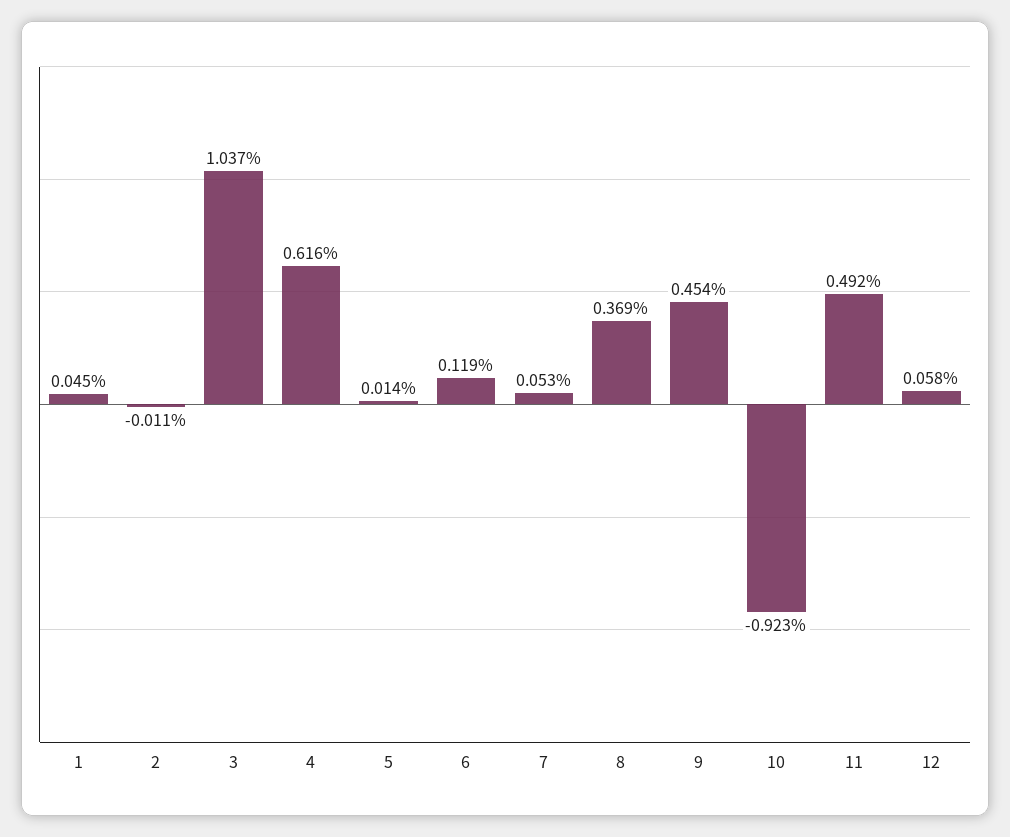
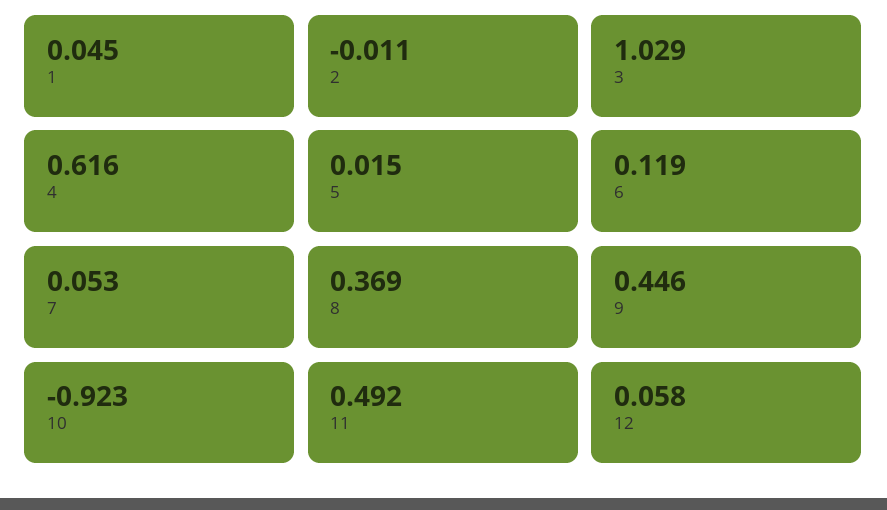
  {
    "1": 0.045,
    "2": -0.011,
-   "3": 1.037,
+   "3": 1.029,
    "4": 0.616,
-   "5": 0.014,
+   "5": 0.015,
    "6": 0.119,
    "7": 0.053,
    "8": 0.369,
-   "9": 0.454,
+   "9": 0.446,
    "10": -0.923,
    "11": 0.492,
    "12": 0.058
  }

